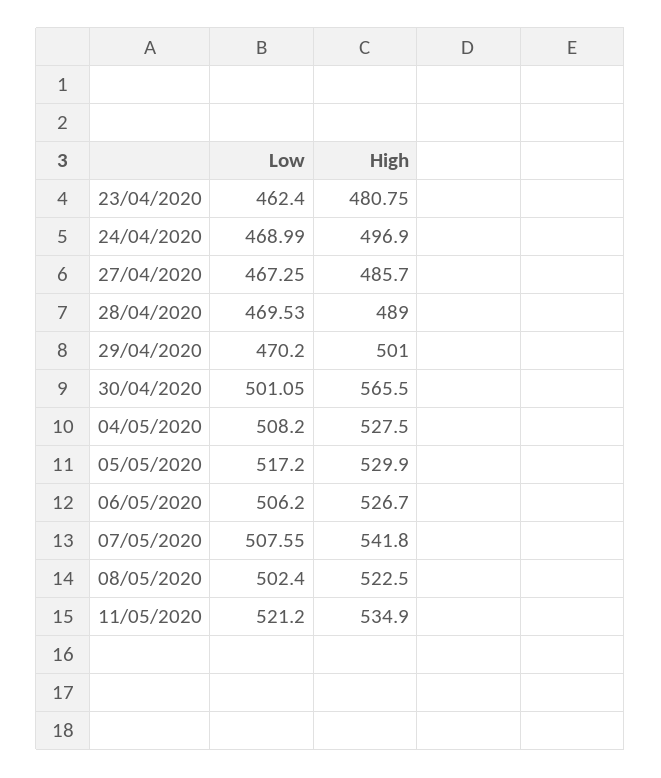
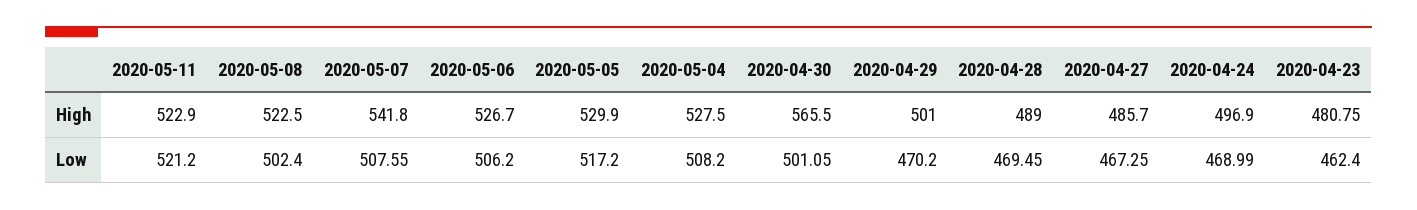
  {
    "Low": {
      "23/04/2020": 462.4,
      "24/04/2020": 468.99,
      "27/04/2020": 467.25,
-     "28/04/2020": 469.53,
+     "28/04/2020": 469.45,
      "29/04/2020": 470.2,
      "30/04/2020": 501.05,
      "04/05/2020": 508.2,
      "05/05/2020": 517.2,
      "06/05/2020": 506.2,
      "07/05/2020": 507.55,
      "08/05/2020": 502.4,
      "11/05/2020": 521.2
    },
    "High": {
      "23/04/2020": 480.75,
      "24/04/2020": 496.9,
      "27/04/2020": 485.7,
      "28/04/2020": 489,
      "29/04/2020": 501,
      "30/04/2020": 565.5,
      "04/05/2020": 527.5,
      "05/05/2020": 529.9,
      "06/05/2020": 526.7,
      "07/05/2020": 541.8,
      "08/05/2020": 522.5,
-     "11/05/2020": 534.9
+     "11/05/2020": 522.9
    }
  }

